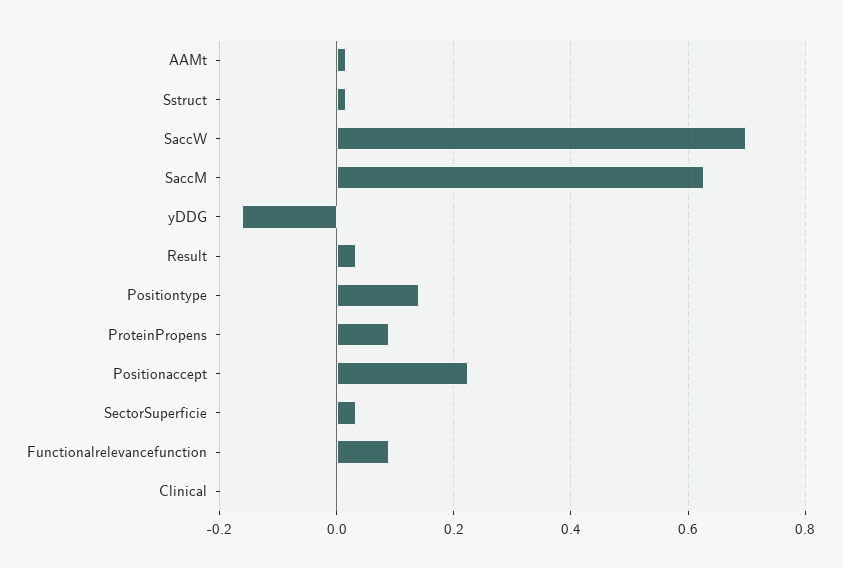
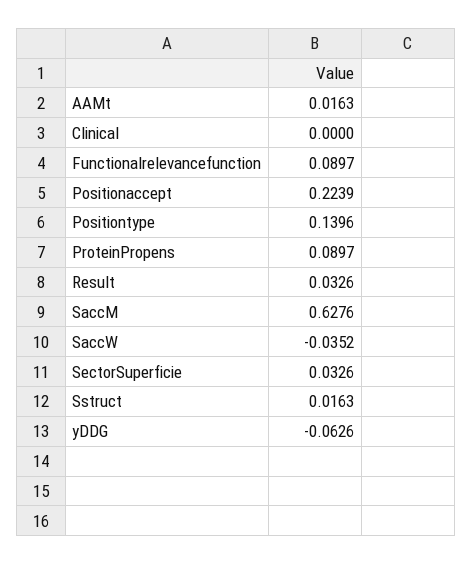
  {
    "AAMt": 0.0163,
    "Sstruct": 0.0163,
-   "SaccW": 0.7,
+   "SaccW": -0.0352,
    "SaccM": 0.6276,
-   "yDDG": -0.16,
+   "yDDG": -0.0626,
    "Result": 0.0326,
    "Positiontype": 0.1396,
    "ProteinPropens": 0.0897,
    "Positionaccept": 0.2239,
    "SectorSuperficie": 0.0326,
    "Functionalrelevancefunction": 0.0897,
    "Clinical": 0
  }

